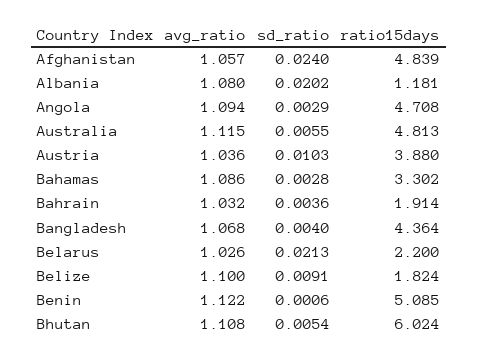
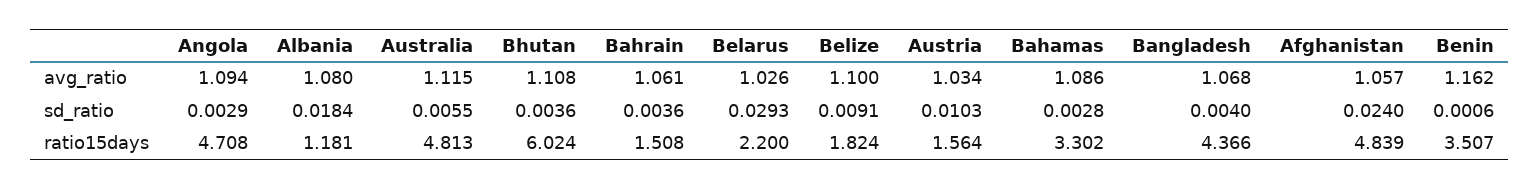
  {
    "avg_ratio": {
      "Afghanistan": 1.057,
      "Albania": 1.08,
      "Angola": 1.094,
      "Australia": 1.115,
-     "Austria": 1.036,
+     "Austria": 1.034,
      "Bahamas": 1.086,
-     "Bahrain": 1.032,
+     "Bahrain": 1.061,
      "Bangladesh": 1.068,
      "Belarus": 1.026,
      "Belize": 1.1,
-     "Benin": 1.122,
+     "Benin": 1.162,
      "Bhutan": 1.108
    },
    "sd_ratio": {
      "Afghanistan": 0.024,
-     "Albania": 0.0202,
+     "Albania": 0.0184,
      "Angola": 0.0029,
      "Australia": 0.0055,
      "Austria": 0.0103,
      "Bahamas": 0.0028,
      "Bahrain": 0.0036,
      "Bangladesh": 0.004,
-     "Belarus": 0.0213,
+     "Belarus": 0.0293,
      "Belize": 0.0091,
      "Benin": 0.0006,
-     "Bhutan": 0.0054
+     "Bhutan": 0.0036
    },
    "ratio15days": {
      "Afghanistan": 4.839,
      "Albania": 1.181,
      "Angola": 4.708,
      "Australia": 4.813,
-     "Austria": 3.88,
+     "Austria": 1.564,
      "Bahamas": 3.302,
-     "Bahrain": 1.914,
+     "Bahrain": 1.508,
-     "Bangladesh": 4.364,
+     "Bangladesh": 4.366,
      "Belarus": 2.2,
      "Belize": 1.824,
-     "Benin": 5.085,
+     "Benin": 3.507,
      "Bhutan": 6.024
    }
  }

